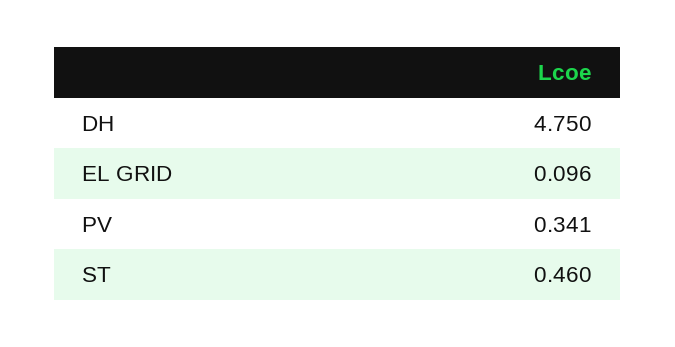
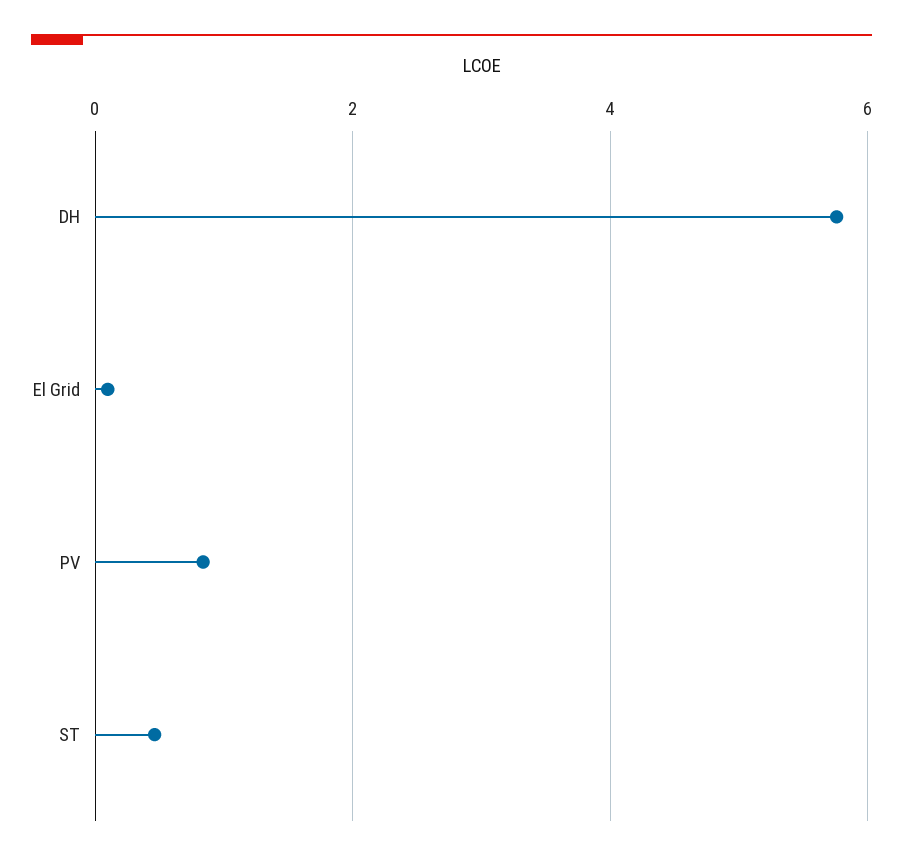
  {
-   "DH": 4.75,
+   "DH": 5.8,
    "EL GRID": 0.096,
-   "PV": 0.341,
+   "PV": 0.8,
    "ST": 0.46
  }

